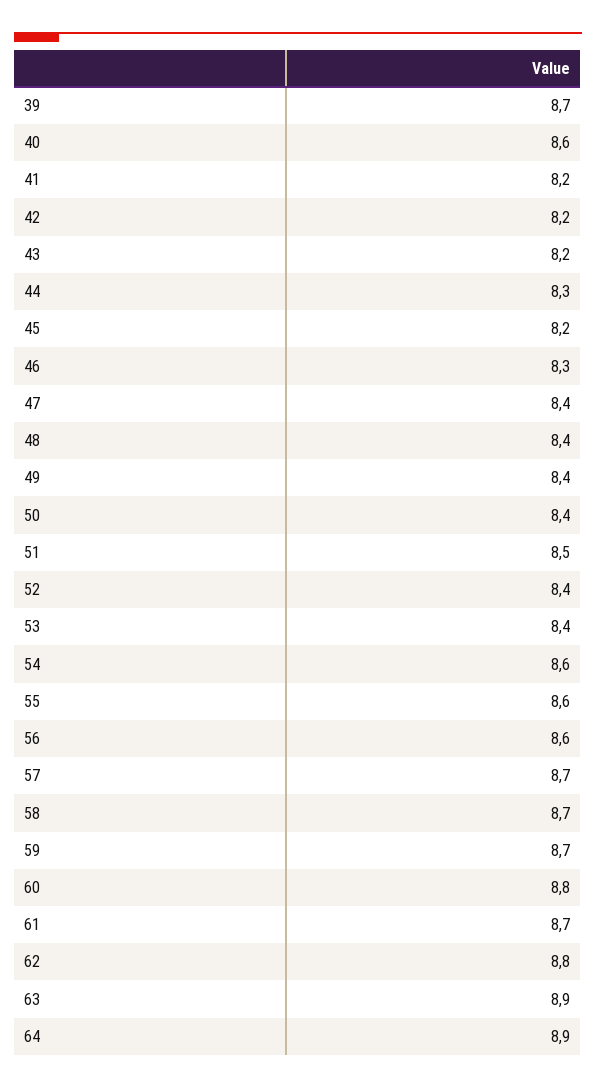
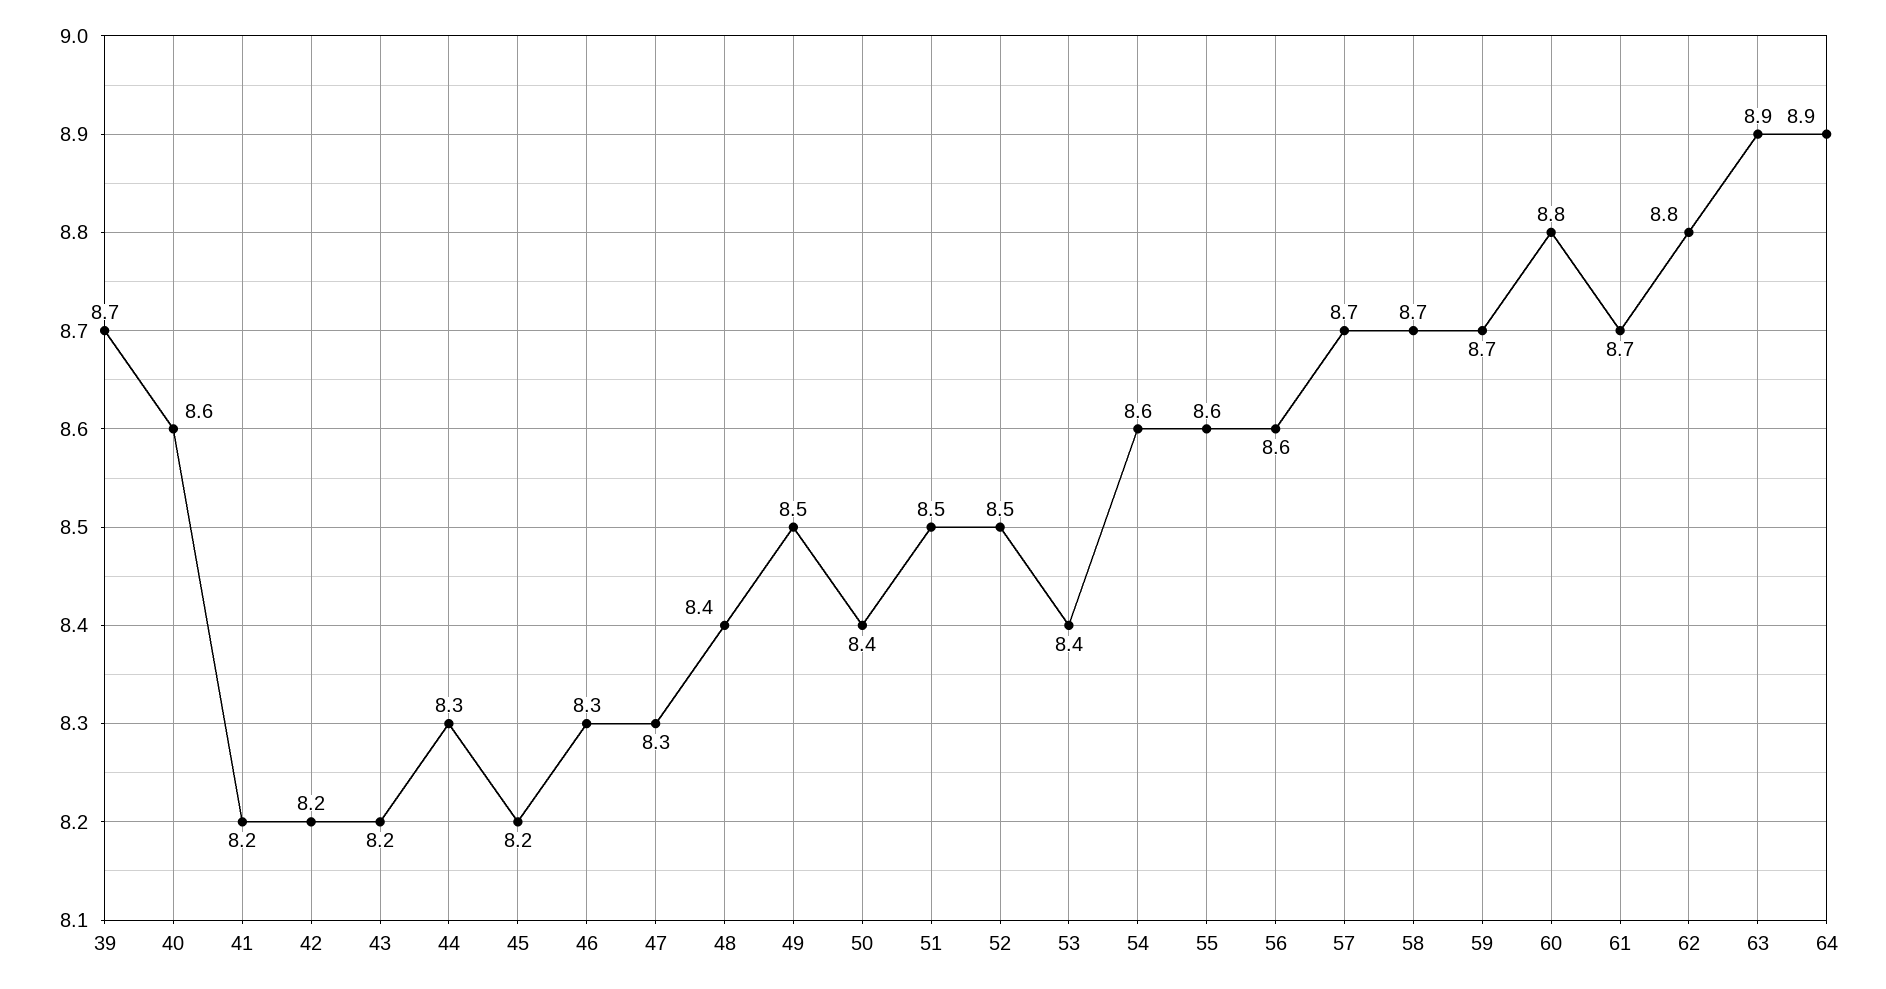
  {
    "39": 8.7,
    "40": 8.6,
    "41": 8.2,
    "42": 8.2,
    "43": 8.2,
    "44": 8.3,
    "45": 8.2,
    "46": 8.3,
-   "47": 8.4,
+   "47": 8.3,
    "48": 8.4,
-   "49": 8.4,
+   "49": 8.5,
    "50": 8.4,
    "51": 8.5,
-   "52": 8.4,
+   "52": 8.5,
    "53": 8.4,
    "54": 8.6,
    "55": 8.6,
    "56": 8.6,
    "57": 8.7,
    "58": 8.7,
    "59": 8.7,
    "60": 8.8,
    "61": 8.7,
    "62": 8.8,
    "63": 8.9,
    "64": 8.9
  }

